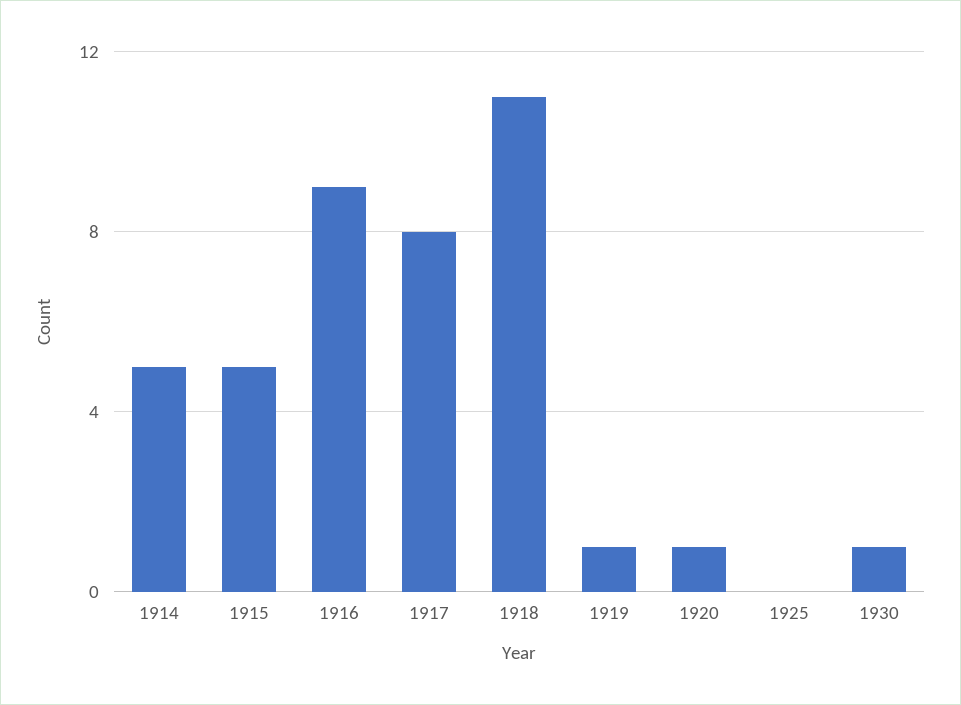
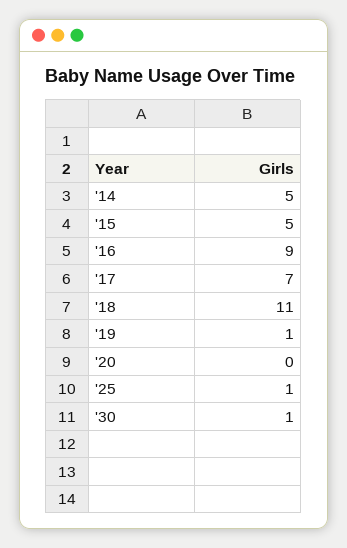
  {
    "1914": 5,
    "1915": 5,
    "1916": 9,
-   "1917": 8,
+   "1917": 7,
    "1918": 11,
    "1919": 1,
-   "1920": 1,
+   "1920": 0,
-   "1925": 0,
+   "1925": 1,
    "1930": 1
  }

